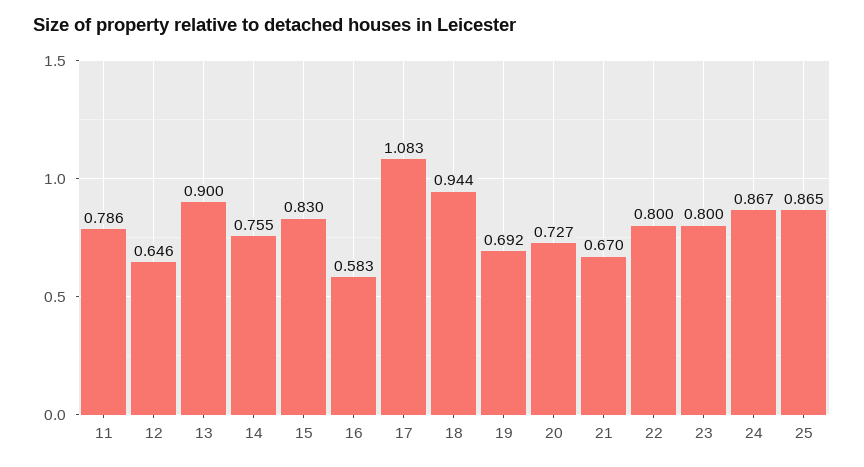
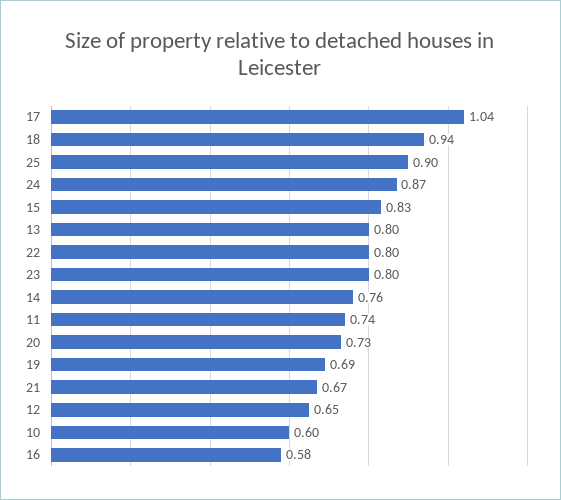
  {
-   "11": 0.786,
+   "11": 0.74,
    "12": 0.646,
-   "13": 0.9,
+   "13": 0.8,
    "14": 0.755,
    "15": 0.83,
    "16": 0.583,
-   "17": 1.083,
+   "17": 1.04,
    "18": 0.944,
    "19": 0.692,
    "20": 0.727,
    "21": 0.67,
    "22": 0.8,
    "23": 0.8,
    "24": 0.867,
-   "25": 0.865
+   "25": 0.9,
+   "10": 0.6
  }

